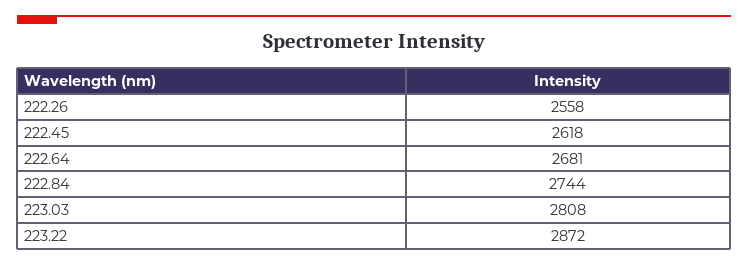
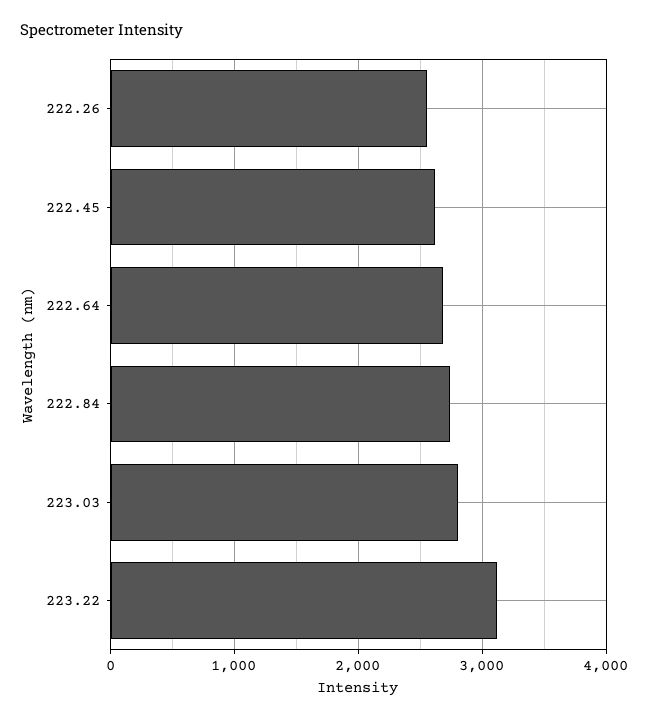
  {
    "222.26": 2558,
    "222.45": 2618,
    "222.64": 2681,
    "222.84": 2744,
    "223.03": 2808,
-   "223.22": 2872
+   "223.22": 3100
  }

